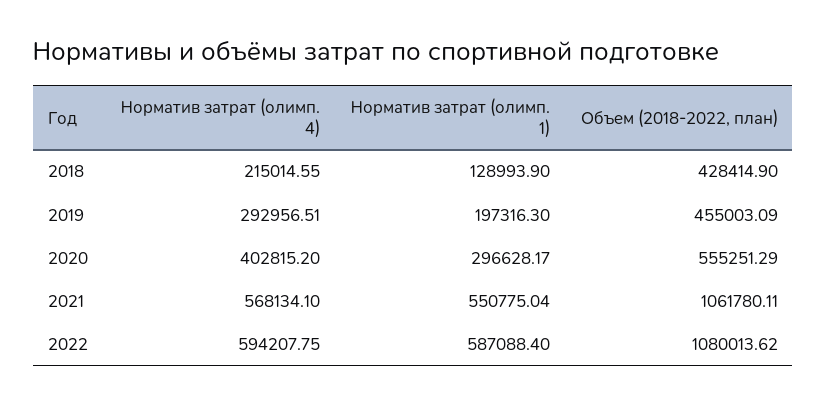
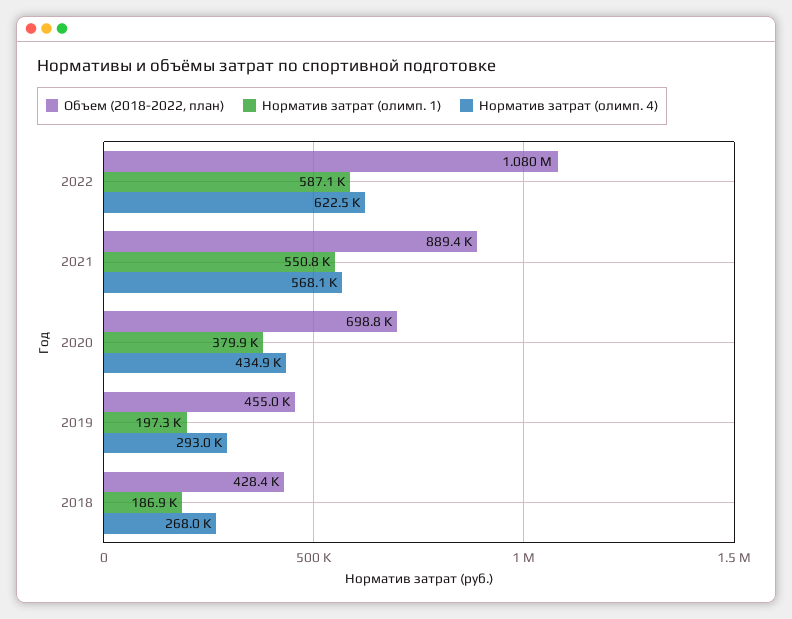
  {
    "Норматив затрат (олимп. 4)": {
-     "2018": 215014.55,
+     "2018": 268000,
      "2019": 292956.51,
-     "2020": 402815.2,
+     "2020": 434900,
      "2021": 568134.1,
-     "2022": 594207.75
+     "2022": 622500
    },
    "Норматив затрат (олимп. 1)": {
-     "2018": 128993.9,
+     "2018": 186900,
      "2019": 197316.3,
-     "2020": 296628.17,
+     "2020": 379900,
      "2021": 550775.04,
      "2022": 587088.4
    },
    "Объем (2018-2022, план)": {
      "2018": 428414.9,
      "2019": 455003.09,
-     "2020": 555251.29,
+     "2020": 698800,
-     "2021": 1061780.11,
+     "2021": 889400,
      "2022": 1080013.62
    }
  }

